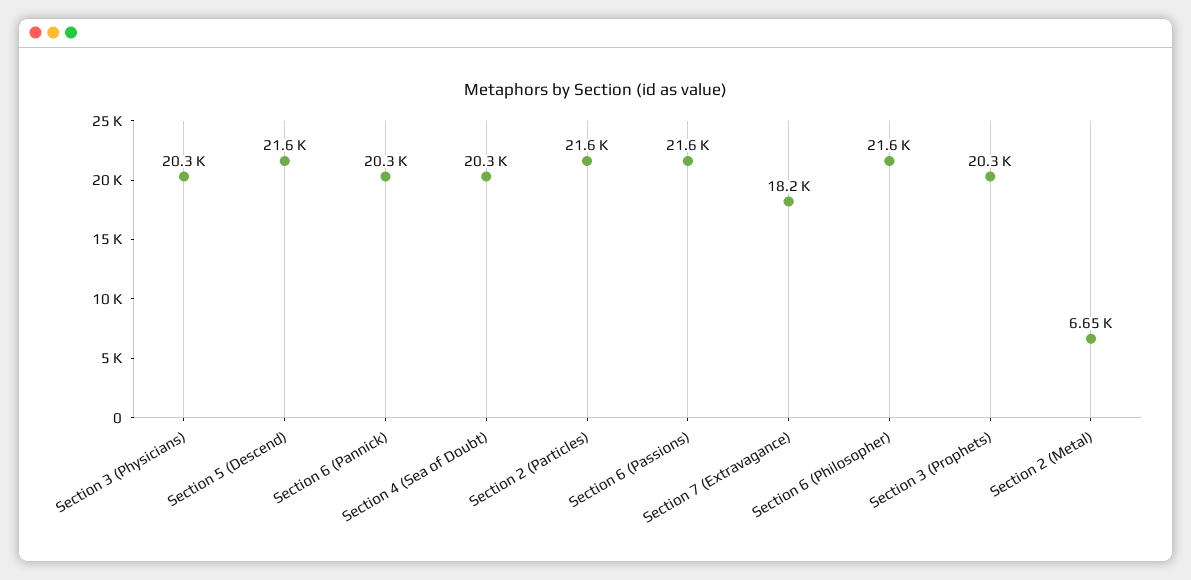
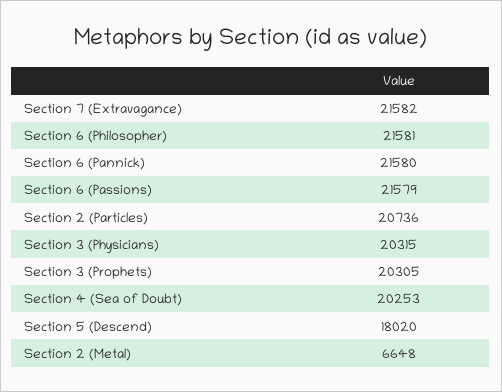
  {
    "Section 3 (Physicians)": 20315,
-   "Section 5 (Descend)": 21600,
+   "Section 5 (Descend)": 18020,
-   "Section 6 (Pannick)": 20300,
+   "Section 6 (Pannick)": 21580,
    "Section 4 (Sea of Doubt)": 20253,
-   "Section 2 (Particles)": 21600,
+   "Section 2 (Particles)": 20736,
    "Section 6 (Passions)": 21579,
-   "Section 7 (Extravagance)": 18200,
+   "Section 7 (Extravagance)": 21582,
    "Section 6 (Philosopher)": 21581,
    "Section 3 (Prophets)": 20305,
    "Section 2 (Metal)": 6648
  }

